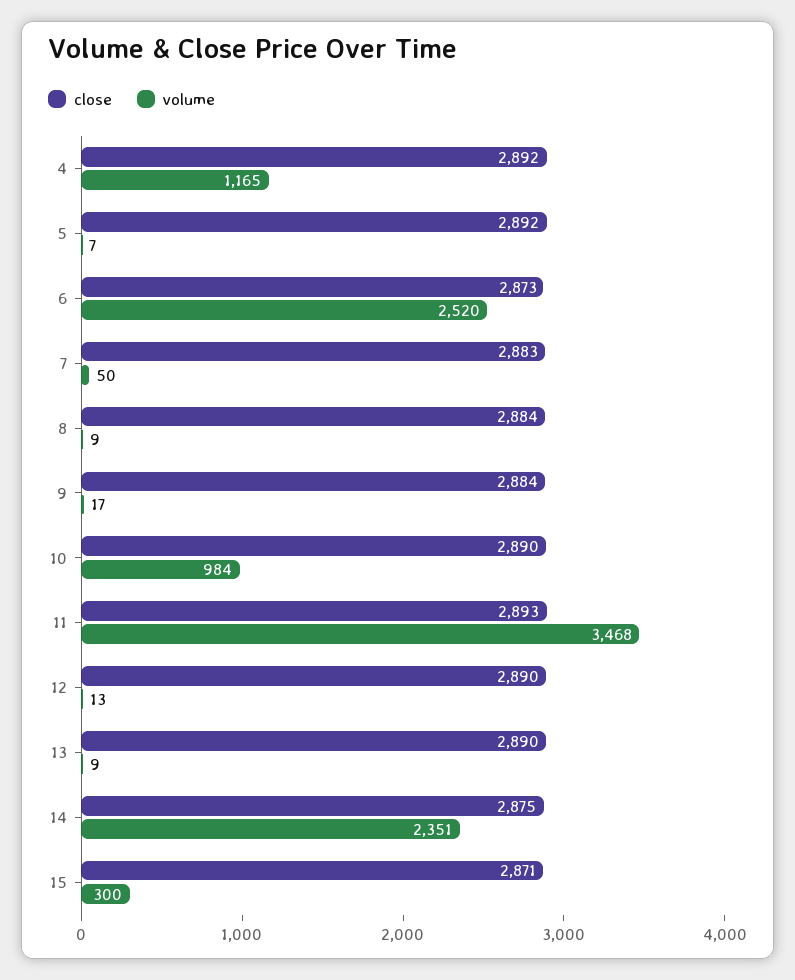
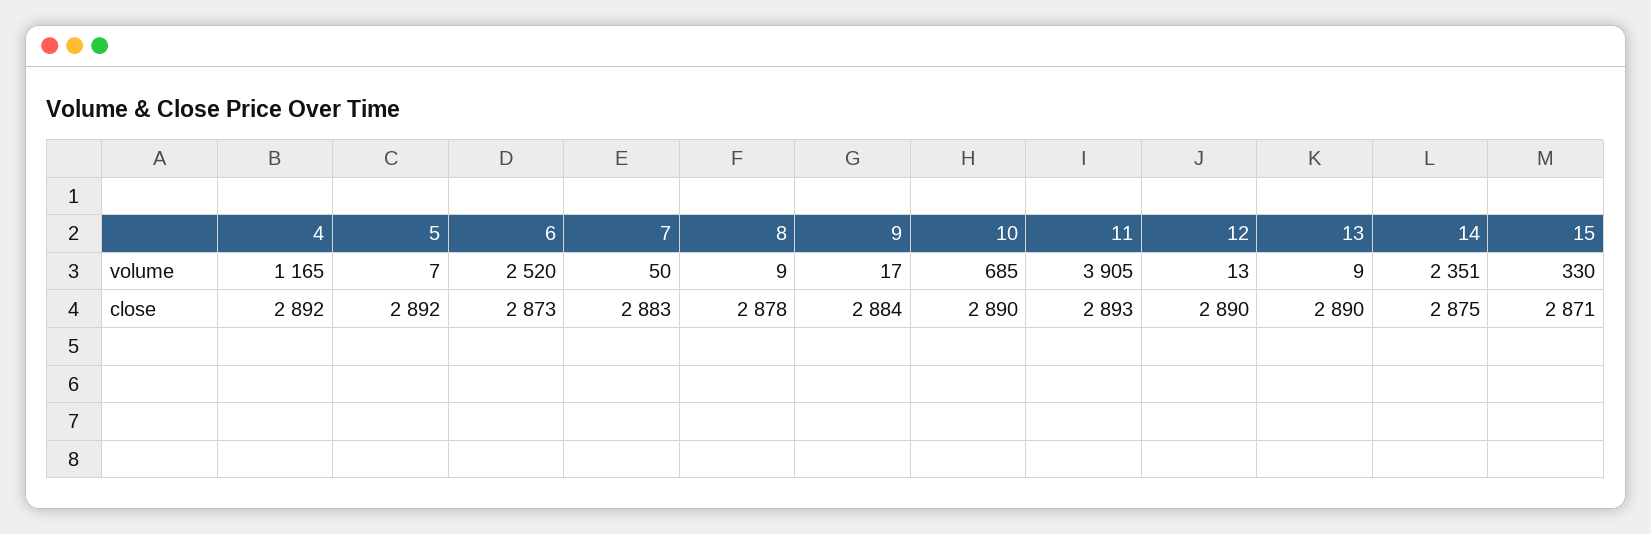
  {
    "close": {
      "4": 2892,
      "5": 2892,
      "6": 2873,
      "7": 2883,
-     "8": 2884,
+     "8": 2878,
      "9": 2884,
      "10": 2890,
      "11": 2893,
      "12": 2890,
      "13": 2890,
      "14": 2875,
      "15": 2871
    },
    "volume": {
      "4": 1165,
      "5": 7,
      "6": 2520,
      "7": 50,
      "8": 9,
      "9": 17,
-     "10": 984,
+     "10": 685,
-     "11": 3468,
+     "11": 3905,
      "12": 13,
      "13": 9,
      "14": 2351,
-     "15": 300
+     "15": 330
    }
  }

